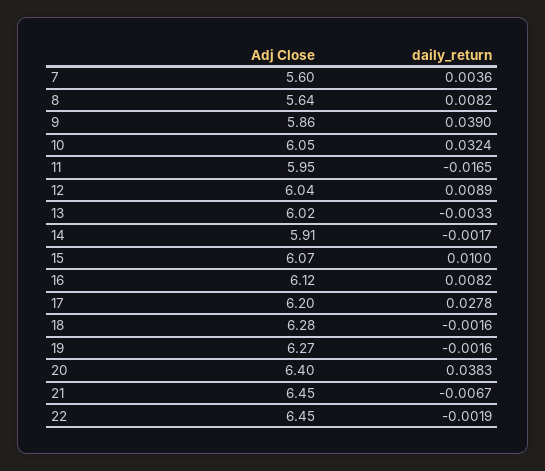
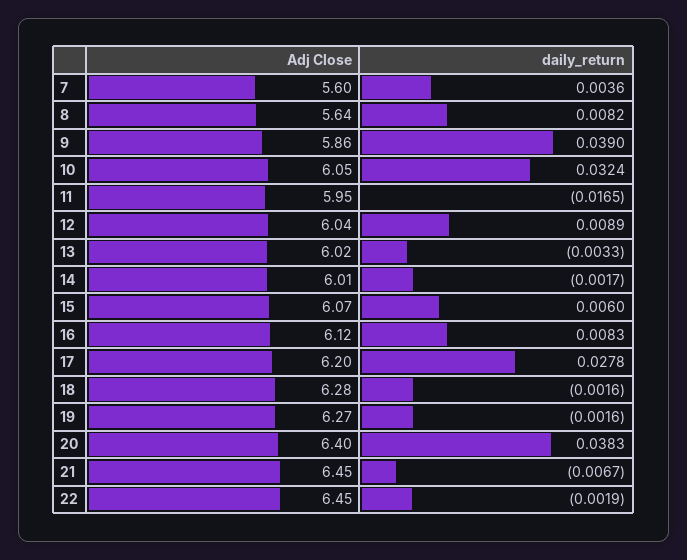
  {
    "Adj Close": {
      "7": 5.6,
      "8": 5.64,
      "9": 5.86,
      "10": 6.05,
      "11": 5.95,
      "12": 6.04,
      "13": 6.02,
-     "14": 5.91,
+     "14": 6.01,
      "15": 6.07,
      "16": 6.12,
      "17": 6.2,
      "18": 6.28,
      "19": 6.27,
      "20": 6.4,
      "21": 6.45,
      "22": 6.45
    },
    "daily_return": {
      "7": 0.0036,
      "8": 0.0082,
      "9": 0.039,
      "10": 0.0324,
      "11": -0.0165,
      "12": 0.0089,
      "13": -0.0033,
      "14": -0.0017,
-     "15": 0.01,
+     "15": 0.006,
-     "16": 0.0082,
+     "16": 0.0083,
      "17": 0.0278,
      "18": -0.0016,
      "19": -0.0016,
      "20": 0.0383,
      "21": -0.0067,
      "22": -0.0019
    }
  }

